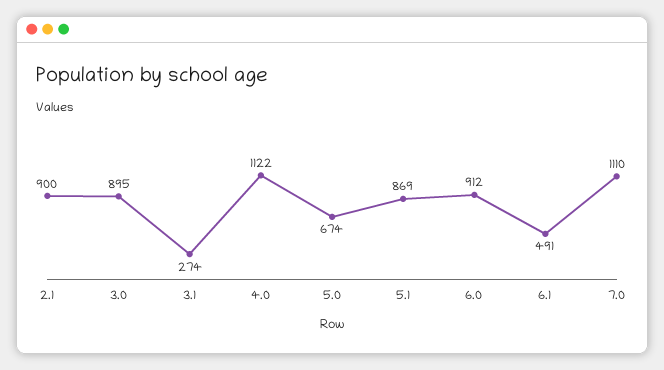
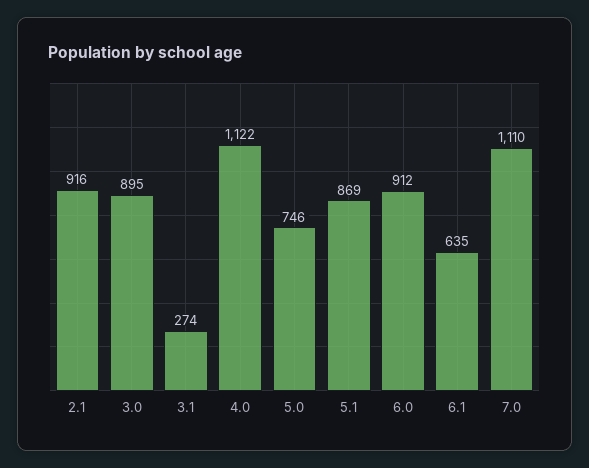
  {
-   "2.1": 900,
+   "2.1": 916,
    "3.0": 895,
    "3.1": 274,
    "4.0": 1122,
-   "5.0": 674,
+   "5.0": 746,
    "5.1": 869,
    "6.0": 912,
-   "6.1": 491,
+   "6.1": 635,
    "7.0": 1110
  }

